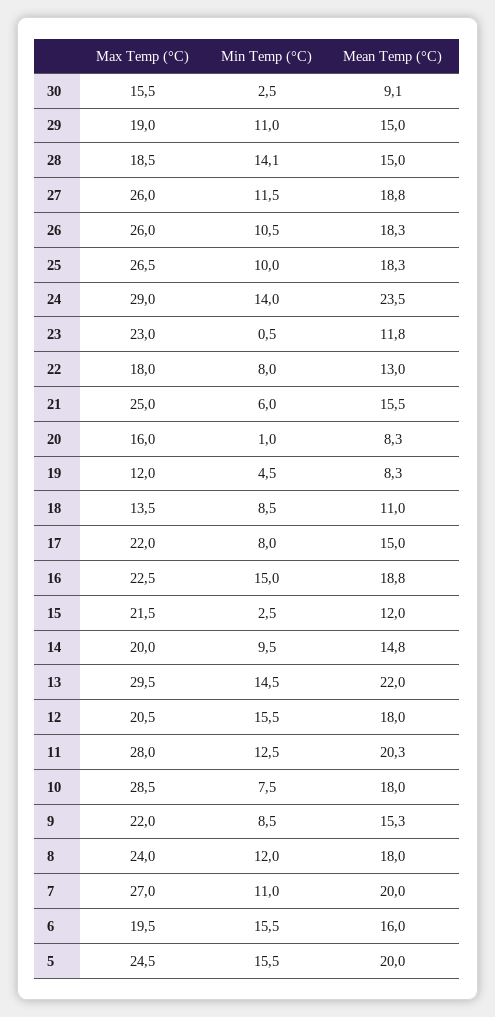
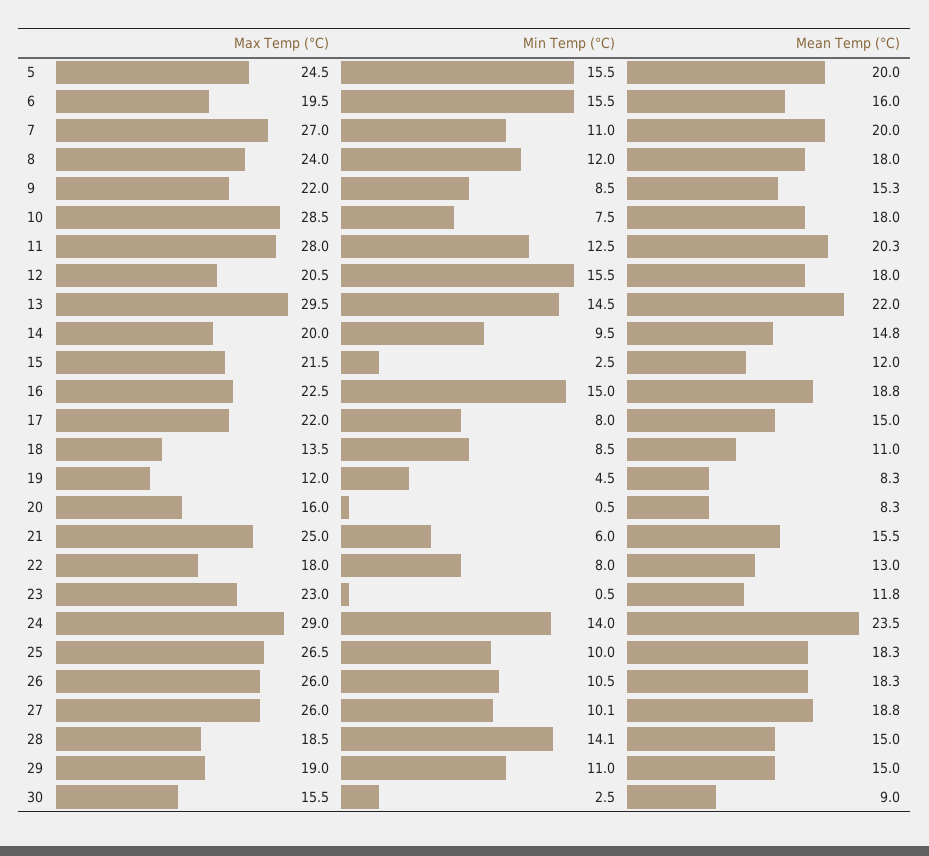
  {
    "Max Temp (°C)": {
      "30": 15.5,
      "29": 19,
      "28": 18.5,
      "27": 26,
      "26": 26,
      "25": 26.5,
      "24": 29,
      "23": 23,
      "22": 18,
      "21": 25,
      "20": 16,
      "19": 12,
      "18": 13.5,
      "17": 22,
      "16": 22.5,
      "15": 21.5,
      "14": 20,
      "13": 29.5,
      "12": 20.5,
      "11": 28,
      "10": 28.5,
      "9": 22,
      "8": 24,
      "7": 27,
      "6": 19.5,
      "5": 24.5
    },
    "Min Temp (°C)": {
      "30": 2.5,
      "29": 11,
      "28": 14.1,
-     "27": 11.5,
+     "27": 10.1,
      "26": 10.5,
      "25": 10,
      "24": 14,
      "23": 0.5,
      "22": 8,
      "21": 6,
-     "20": 1,
+     "20": 0.5,
      "19": 4.5,
      "18": 8.5,
      "17": 8,
      "16": 15,
      "15": 2.5,
      "14": 9.5,
      "13": 14.5,
      "12": 15.5,
      "11": 12.5,
      "10": 7.5,
      "9": 8.5,
      "8": 12,
      "7": 11,
      "6": 15.5,
      "5": 15.5
    },
    "Mean Temp (°C)": {
-     "30": 9.1,
+     "30": 9,
      "29": 15,
      "28": 15,
      "27": 18.8,
      "26": 18.3,
      "25": 18.3,
      "24": 23.5,
      "23": 11.8,
      "22": 13,
      "21": 15.5,
      "20": 8.3,
      "19": 8.3,
      "18": 11,
      "17": 15,
      "16": 18.8,
      "15": 12,
      "14": 14.8,
      "13": 22,
      "12": 18,
      "11": 20.3,
      "10": 18,
      "9": 15.3,
      "8": 18,
      "7": 20,
      "6": 16,
      "5": 20
    }
  }

